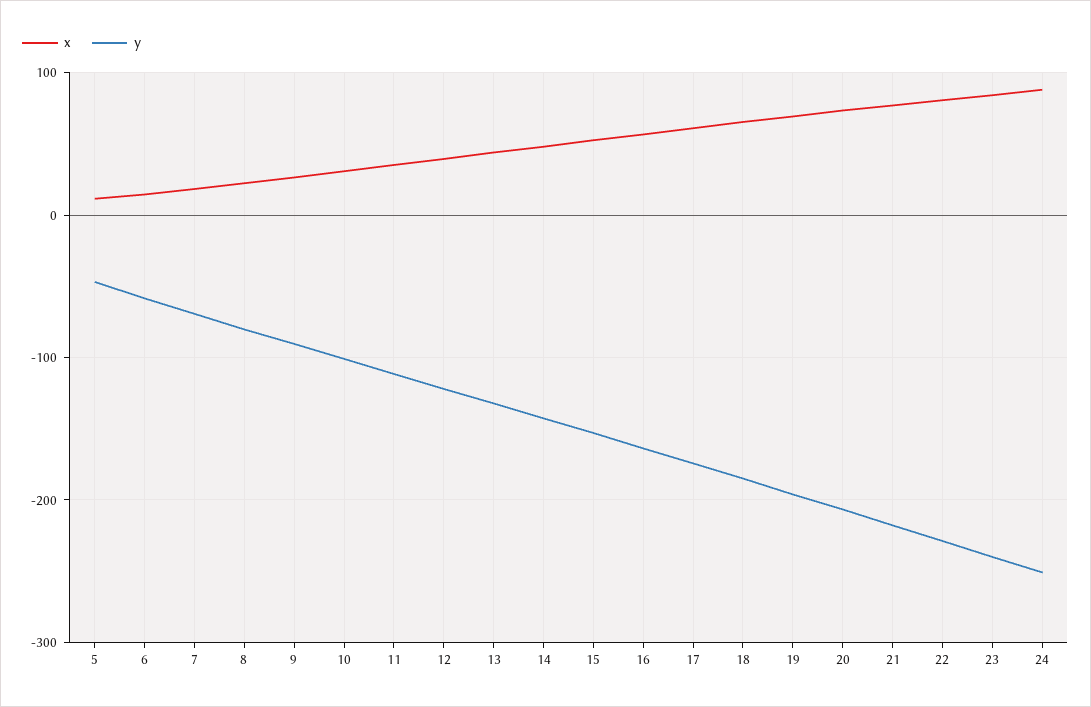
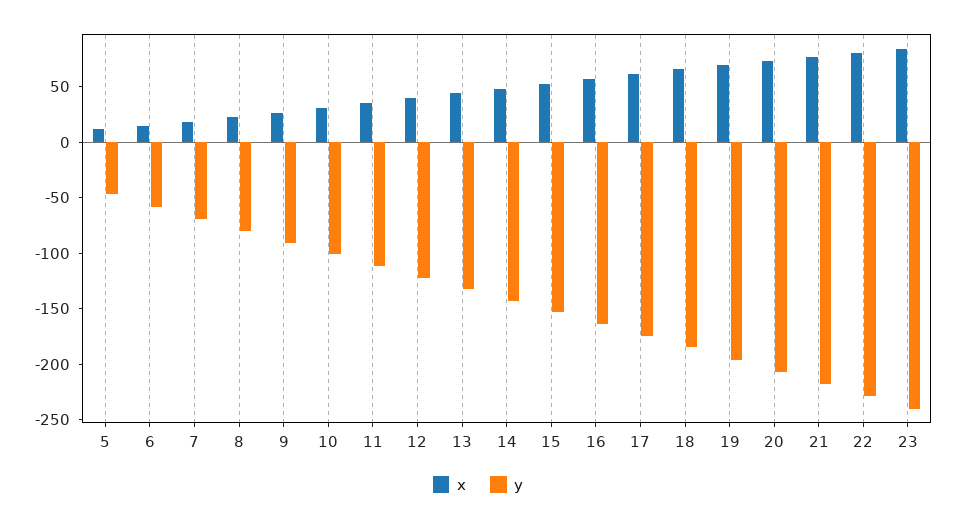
  {
    "x": {
      "5": 10,
      "6": 10,
      "7": 20,
      "8": 20,
      "9": 30,
      "10": 30,
      "11": 40,
      "12": 40,
      "13": 40,
      "14": 50,
      "15": 50,
      "16": 60,
      "17": 60,
      "18": 70,
      "19": 70,
      "20": 70,
      "21": 80,
      "22": 80,
-     "23": 80,
+     "23": 80
-     "24": 90
    },
    "y": {
      "5": -50,
      "6": -60,
      "7": -70,
      "8": -80,
      "9": -90,
      "10": -100,
      "11": -110,
      "12": -120,
      "13": -130,
      "14": -140,
      "15": -150,
      "16": -160,
      "17": -170,
      "18": -180,
      "19": -200,
      "20": -210,
      "21": -220,
      "22": -230,
-     "23": -240,
+     "23": -240
-     "24": -250
    }
  }

